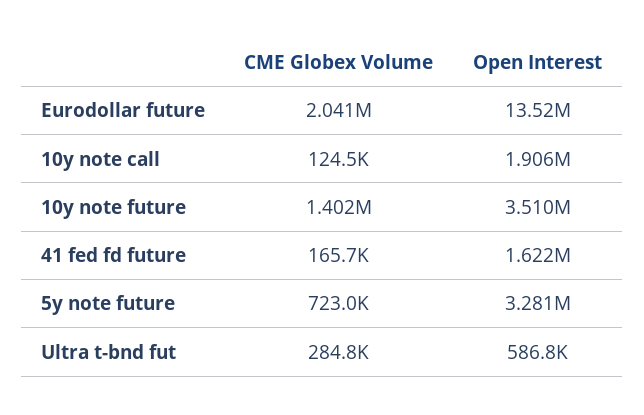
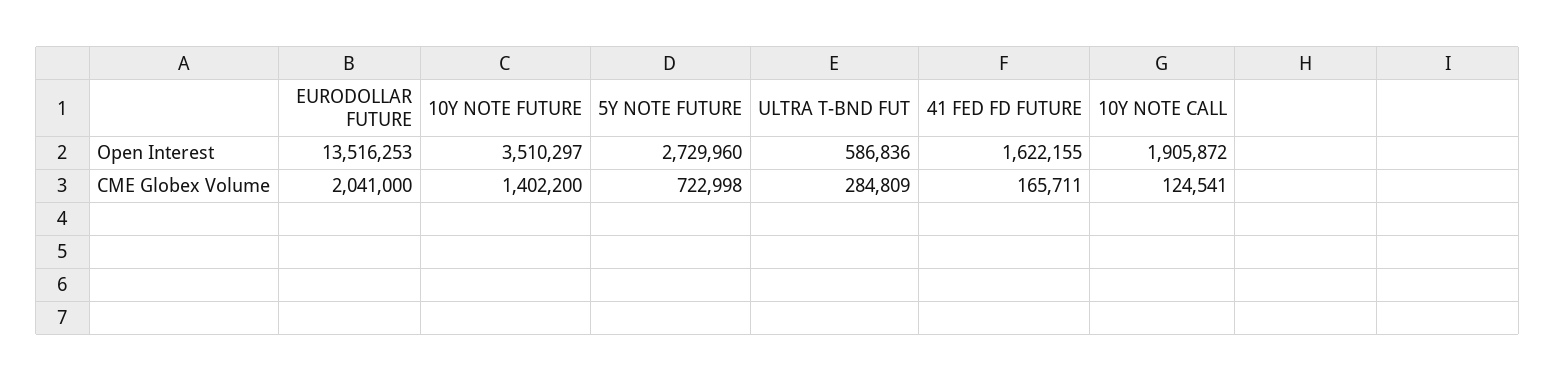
  {
    "CME Globex Volume": {
      "Eurodollar future": 2041000,
      "10y note call": 124541,
      "10y note future": 1402200,
      "41 fed fd future": 165711,
      "5y note future": 722998,
      "Ultra t-bnd fut": 284809
    },
    "Open Interest": {
      "Eurodollar future": 13516253,
      "10y note call": 1905872,
      "10y note future": 3510297,
      "41 fed fd future": 1622155,
-     "5y note future": 3281000,
+     "5y note future": 2729960,
      "Ultra t-bnd fut": 586836
    }
  }

